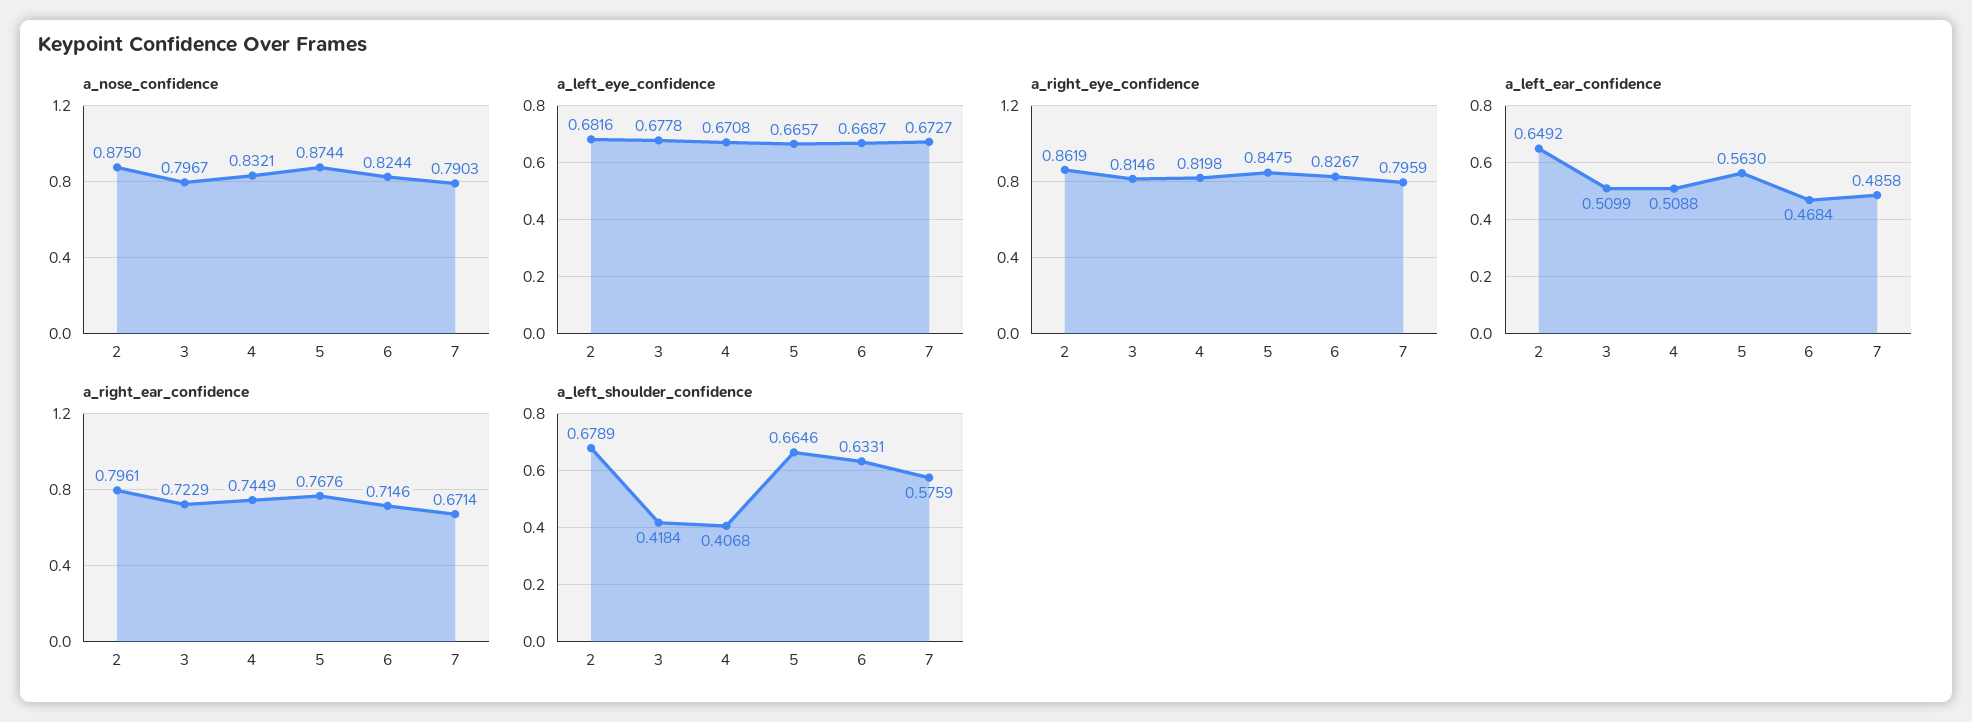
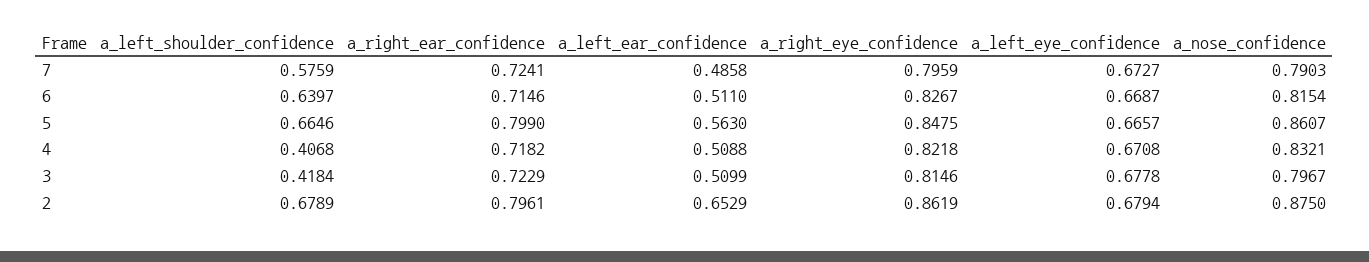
  {
    "a_nose_confidence": {
      "2": 0.875,
      "3": 0.7967,
      "4": 0.8321,
-     "5": 0.8744,
+     "5": 0.8607,
-     "6": 0.8244,
+     "6": 0.8154,
      "7": 0.7903
    },
    "a_left_eye_confidence": {
-     "2": 0.6816,
+     "2": 0.6794,
      "3": 0.6778,
      "4": 0.6708,
      "5": 0.6657,
      "6": 0.6687,
      "7": 0.6727
    },
    "a_right_eye_confidence": {
      "2": 0.8619,
      "3": 0.8146,
-     "4": 0.8198,
+     "4": 0.8218,
      "5": 0.8475,
      "6": 0.8267,
      "7": 0.7959
    },
    "a_left_ear_confidence": {
-     "2": 0.6492,
+     "2": 0.6529,
      "3": 0.5099,
      "4": 0.5088,
      "5": 0.563,
-     "6": 0.4684,
+     "6": 0.511,
      "7": 0.4858
    },
    "a_right_ear_confidence": {
      "2": 0.7961,
      "3": 0.7229,
-     "4": 0.7449,
+     "4": 0.7182,
-     "5": 0.7676,
+     "5": 0.799,
      "6": 0.7146,
-     "7": 0.6714
+     "7": 0.7241
    },
    "a_left_shoulder_confidence": {
      "2": 0.6789,
      "3": 0.4184,
      "4": 0.4068,
      "5": 0.6646,
-     "6": 0.6331,
+     "6": 0.6397,
      "7": 0.5759
    }
  }

